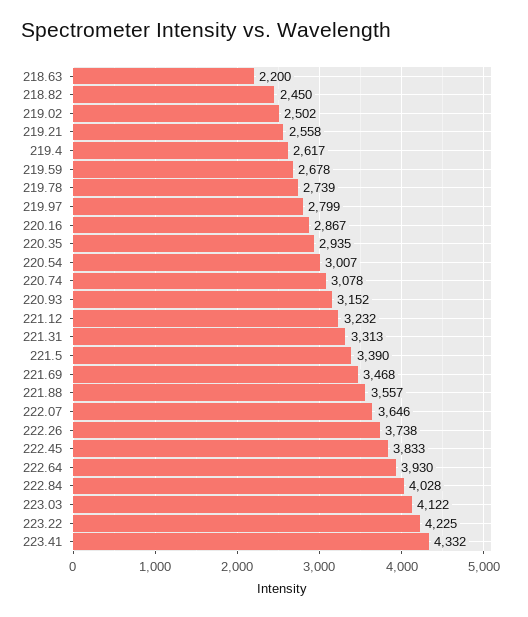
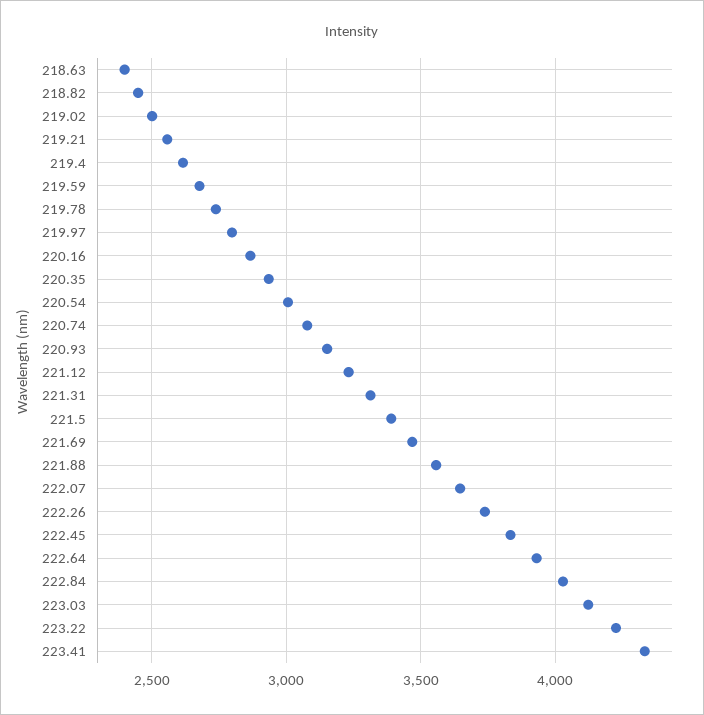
  {
-   "218.63": 2200,
+   "218.63": 2400,
    "218.82": 2450,
    "219.02": 2502,
    "219.21": 2558,
    "219.4": 2617,
    "219.59": 2678,
    "219.78": 2739,
    "219.97": 2799,
    "220.16": 2867,
    "220.35": 2935,
    "220.54": 3007,
    "220.74": 3078,
    "220.93": 3152,
    "221.12": 3232,
    "221.31": 3313,
    "221.5": 3390,
    "221.69": 3468,
    "221.88": 3557,
    "222.07": 3646,
    "222.26": 3738,
    "222.45": 3833,
    "222.64": 3930,
    "222.84": 4028,
    "223.03": 4122,
    "223.22": 4225,
    "223.41": 4332
  }

